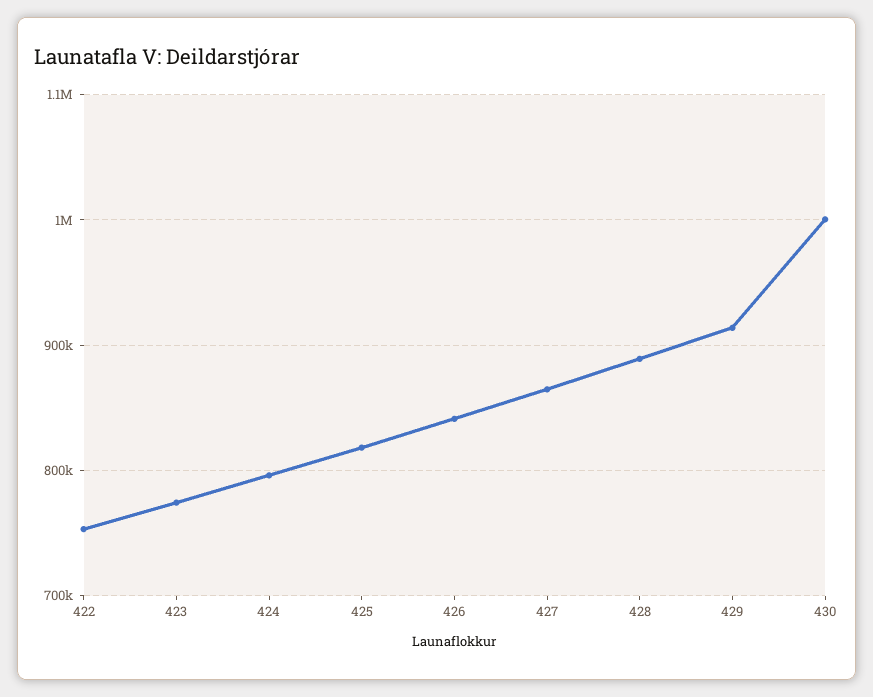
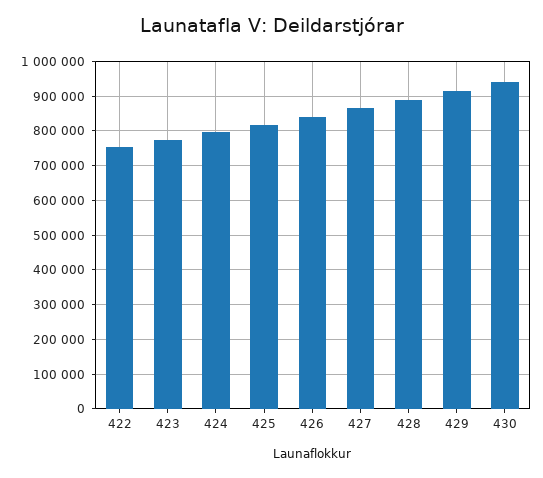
  {
    "422": 750000,
    "423": 770000,
    "424": 800000,
    "425": 820000,
    "426": 840000,
    "427": 860000,
    "428": 890000,
    "429": 910000,
-   "430": 1000000
+   "430": 940000
  }

